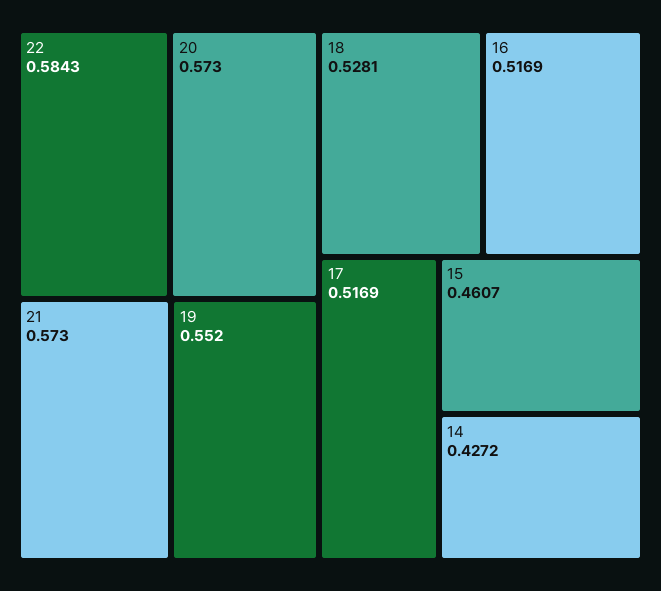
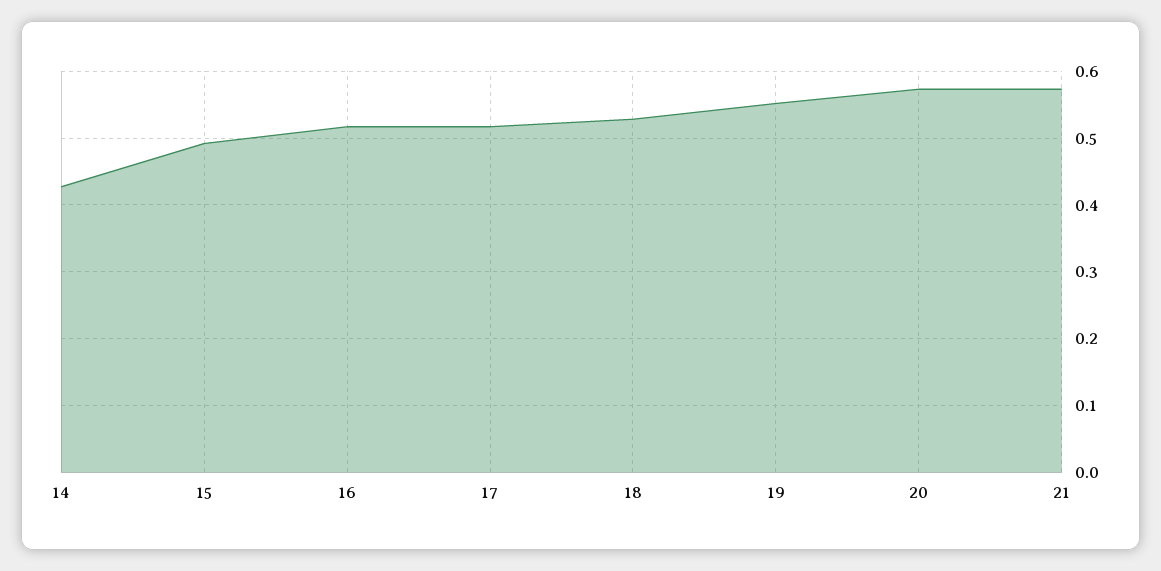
  {
-   "22": 0.5843,
    "20": 0.573,
    "21": 0.573,
    "19": 0.552,
    "18": 0.5281,
    "16": 0.5169,
    "17": 0.5169,
-   "15": 0.4607,
+   "15": 0.49,
    "14": 0.4272
  }

